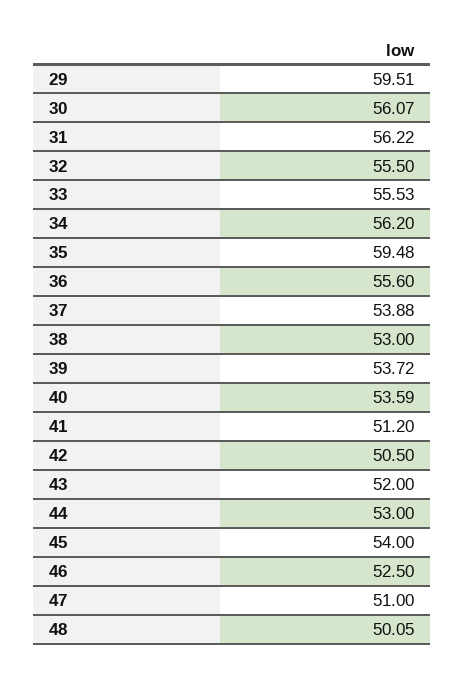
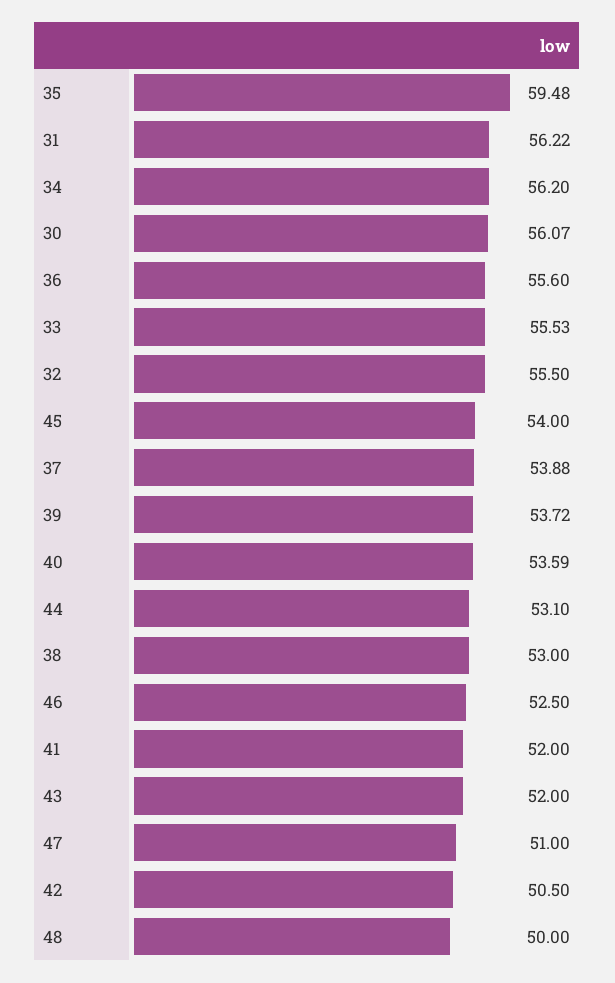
  {
-   "29": 59.51,
    "30": 56.07,
    "31": 56.22,
    "32": 55.5,
    "33": 55.53,
    "34": 56.2,
    "35": 59.48,
    "36": 55.6,
    "37": 53.88,
    "38": 53,
    "39": 53.72,
    "40": 53.59,
-   "41": 51.2,
+   "41": 52,
    "42": 50.5,
    "43": 52,
-   "44": 53,
+   "44": 53.1,
    "45": 54,
    "46": 52.5,
    "47": 51,
-   "48": 50.05
+   "48": 50
  }

